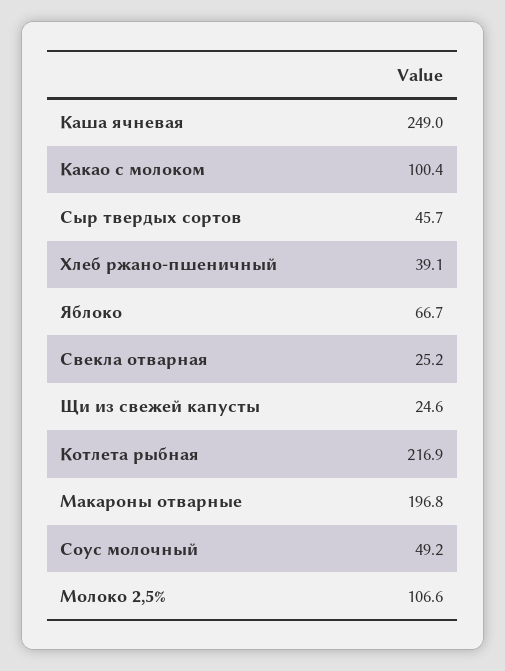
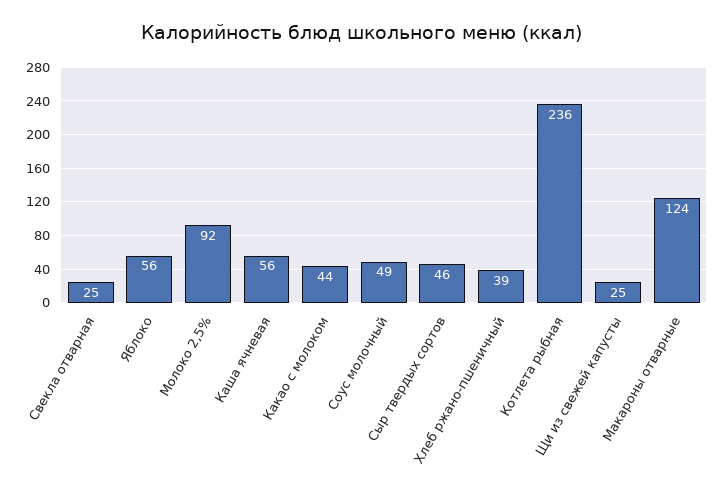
  {
-   "Каша ячневая": 249,
+   "Каша ячневая": 56,
-   "Какао с молоком": 100.4,
+   "Какао с молоком": 44,
    "Сыр твердых сортов": 45.7,
    "Хлеб ржано-пшеничный": 39.1,
-   "Яблоко": 66.7,
+   "Яблоко": 56,
    "Свекла отварная": 25.2,
    "Щи из свежей капусты": 24.6,
-   "Котлета рыбная": 216.9,
+   "Котлета рыбная": 236,
-   "Макароны отварные": 196.8,
+   "Макароны отварные": 124,
    "Соус молочный": 49.2,
-   "Молоко 2,5%": 106.6
+   "Молоко 2,5%": 92
  }

